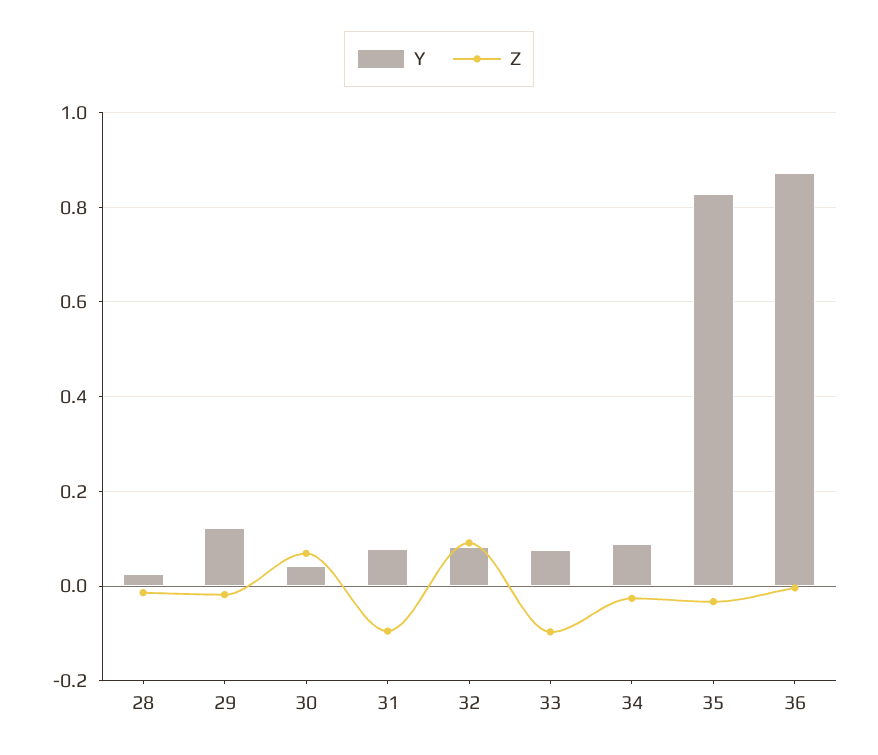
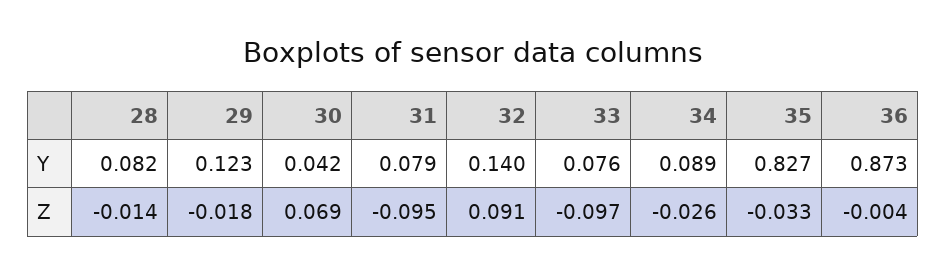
  {
    "Y": {
-     "28": 0.02,
+     "28": 0.082,
      "29": 0.123,
      "30": 0.042,
      "31": 0.079,
-     "32": 0.08,
+     "32": 0.14,
      "33": 0.076,
      "34": 0.089,
      "35": 0.827,
      "36": 0.873
    },
    "Z": {
      "28": -0.014,
      "29": -0.018,
      "30": 0.069,
      "31": -0.095,
      "32": 0.091,
      "33": -0.097,
      "34": -0.026,
      "35": -0.033,
      "36": -0.004
    }
  }

